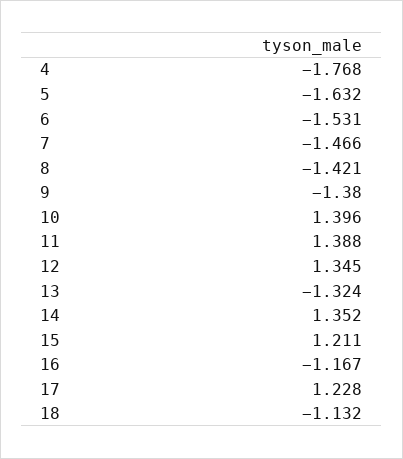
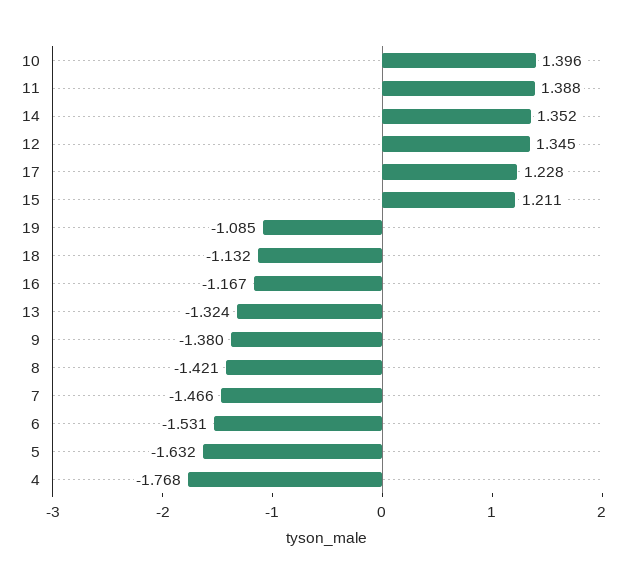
  {
    "4": -1.768,
    "5": -1.632,
    "6": -1.531,
    "7": -1.466,
    "8": -1.421,
    "9": -1.38,
    "10": 1.396,
    "11": 1.388,
    "12": 1.345,
    "13": -1.324,
    "14": 1.352,
    "15": 1.211,
    "16": -1.167,
    "17": 1.228,
-   "18": -1.132
+   "18": -1.132,
+   "19": -1.085
  }

